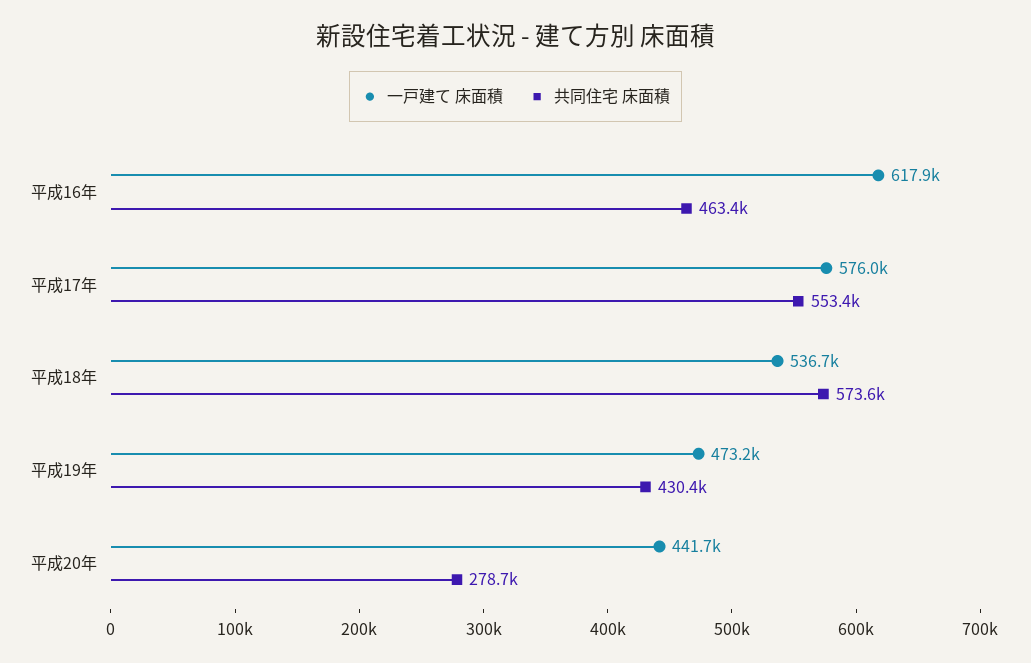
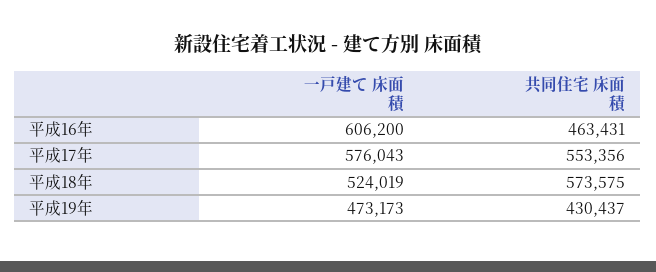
  {
    "一戸建て 床面積": {
-     "平成16年": 617900,
+     "平成16年": 606200,
      "平成17年": 576043,
-     "平成18年": 536700,
+     "平成18年": 524019,
-     "平成19年": 473173,
+     "平成19年": 473173
-     "平成20年": 441700
    },
    "共同住宅 床面積": {
      "平成16年": 463431,
      "平成17年": 553356,
      "平成18年": 573575,
-     "平成19年": 430437,
+     "平成19年": 430437
-     "平成20年": 278700
    }
  }

